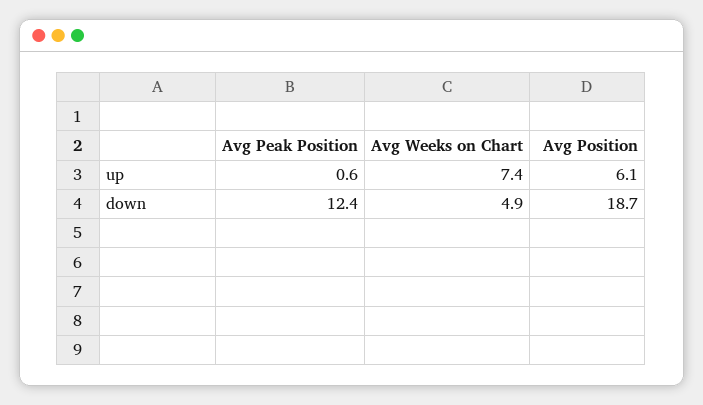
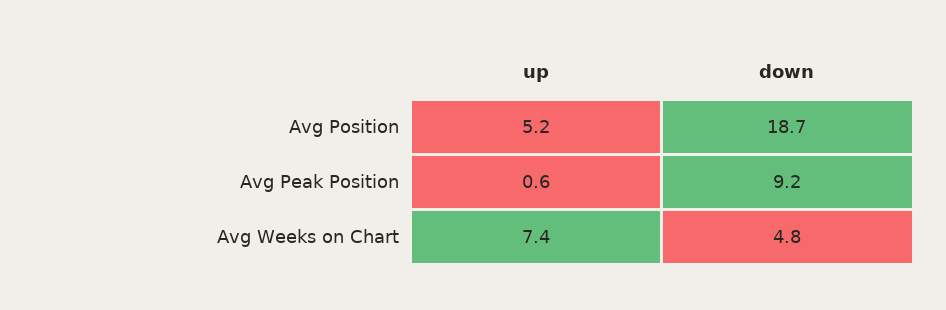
  {
    "Avg Peak Position": {
      "up": 0.6,
-     "down": 12.4
+     "down": 9.2
    },
    "Avg Weeks on Chart": {
      "up": 7.4,
-     "down": 4.9
+     "down": 4.8
    },
    "Avg Position": {
-     "up": 6.1,
+     "up": 5.2,
      "down": 18.7
    }
  }

